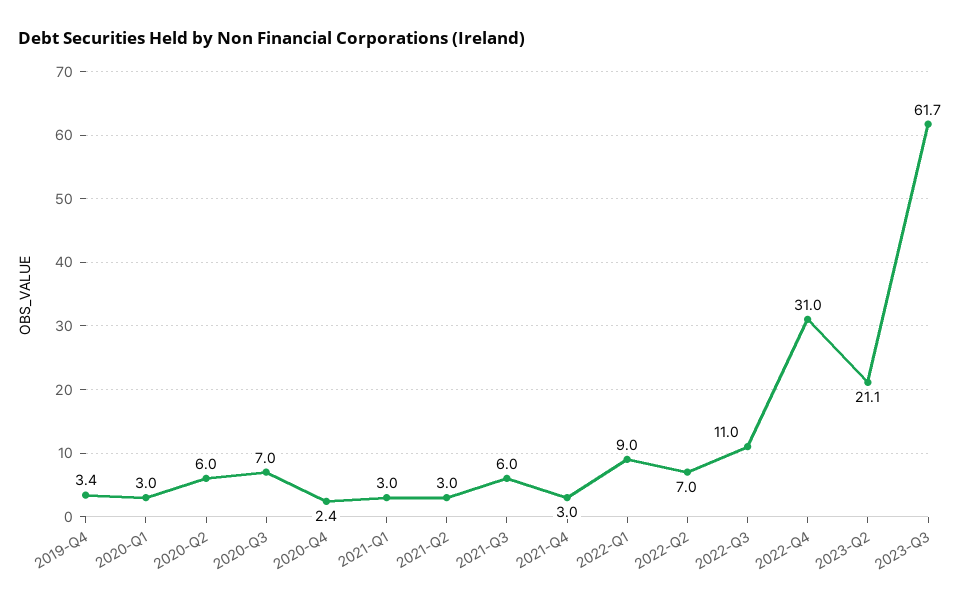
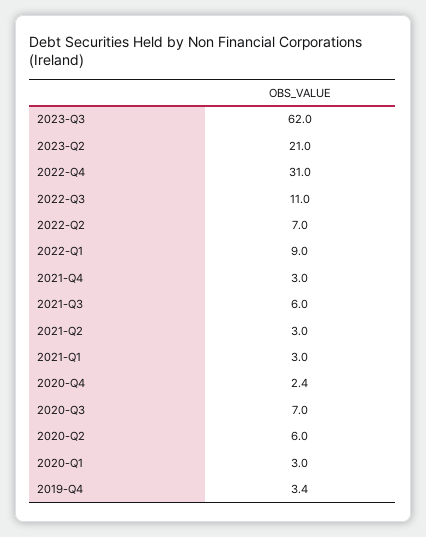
  {
    "2019-Q4": 3.4,
    "2020-Q1": 3,
    "2020-Q2": 6,
    "2020-Q3": 7,
    "2020-Q4": 2.4,
    "2021-Q1": 3,
    "2021-Q2": 3,
    "2021-Q3": 6,
    "2021-Q4": 3,
    "2022-Q1": 9,
    "2022-Q2": 7,
    "2022-Q3": 11,
    "2022-Q4": 31,
-   "2023-Q2": 21.1,
+   "2023-Q2": 21,
-   "2023-Q3": 61.7
+   "2023-Q3": 62
  }

